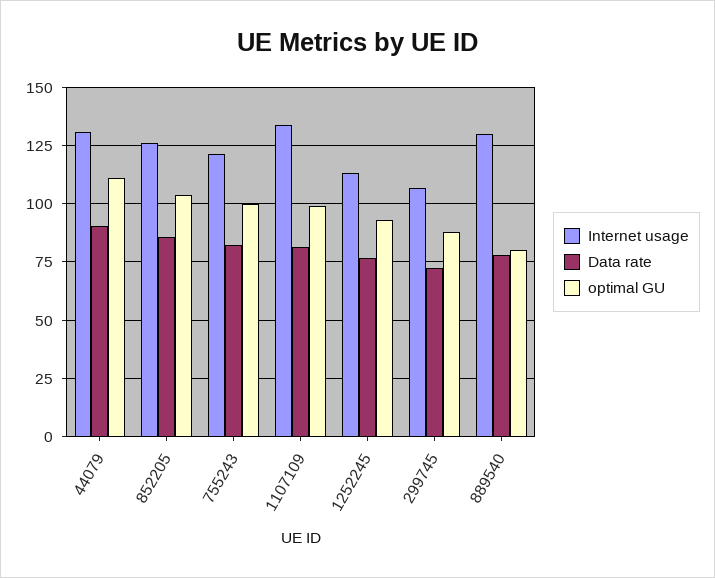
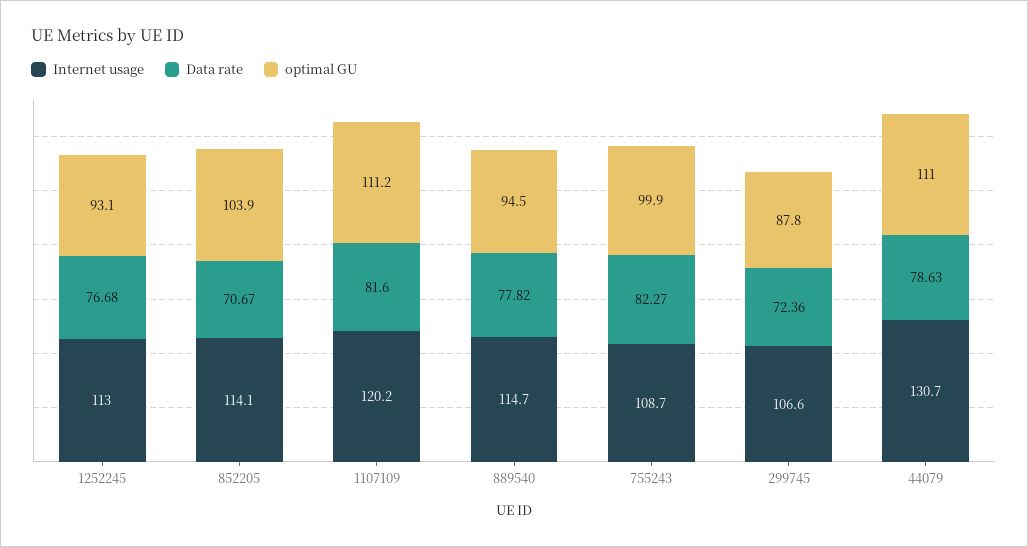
  {
    "Internet usage": {
      "44079": 130.7,
-     "852205": 125,
+     "852205": 114.1,
-     "755243": 120,
+     "755243": 108.7,
-     "1107109": 135,
+     "1107109": 120.2,
      "1252245": 113,
      "299745": 106.6,
-     "889540": 130
+     "889540": 114.7
    },
    "Data rate": {
-     "44079": 90,
+     "44079": 78.63,
-     "852205": 85,
+     "852205": 70.67,
      "755243": 82.27,
      "1107109": 81.6,
      "1252245": 76.68,
      "299745": 72.36,
      "889540": 77.82
    },
    "optimal GU": {
      "44079": 111,
      "852205": 103.9,
      "755243": 99.9,
-     "1107109": 100,
+     "1107109": 111.2,
      "1252245": 93.1,
      "299745": 87.8,
-     "889540": 80
+     "889540": 94.5
    }
  }

